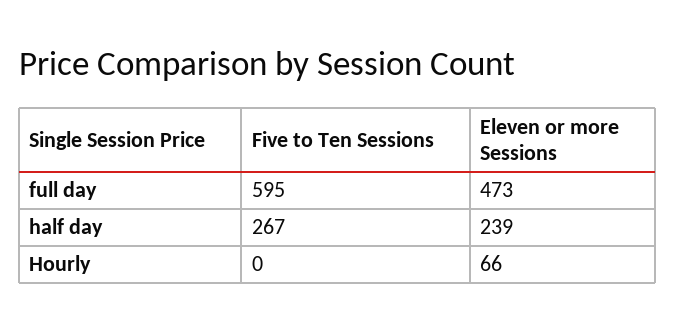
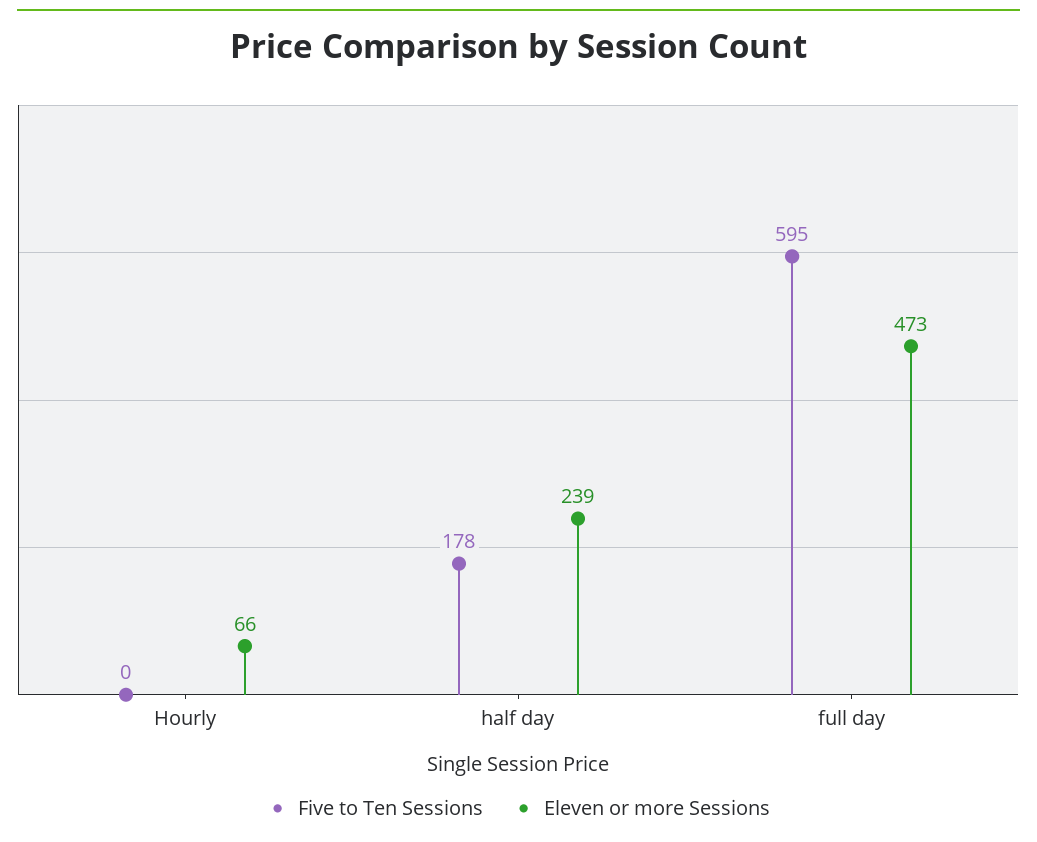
  {
    "Five to Ten Sessions": {
      "full day": 595,
-     "half day": 267,
+     "half day": 178,
      "Hourly": 0
    },
    "Eleven or more Sessions": {
      "full day": 473,
      "half day": 239,
      "Hourly": 66
    }
  }

